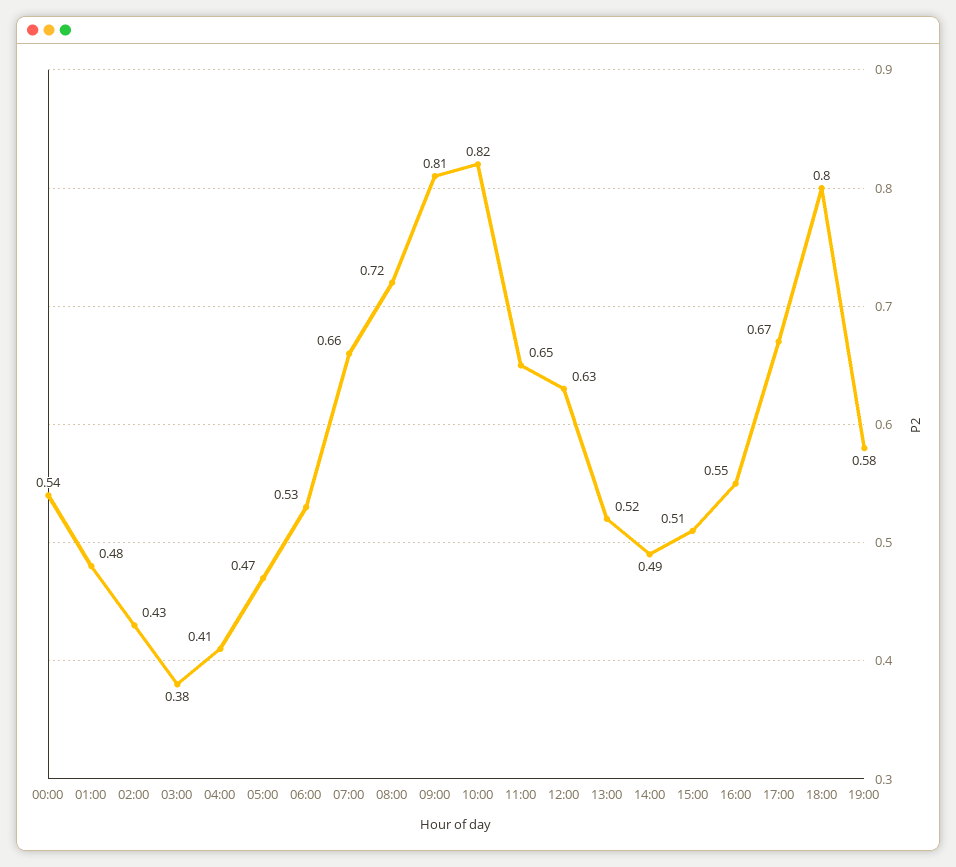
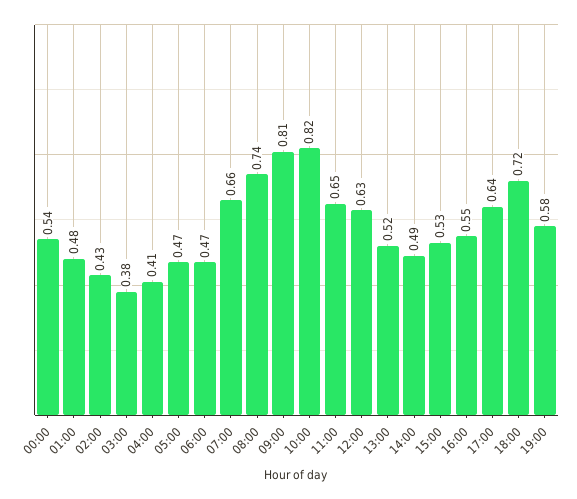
  {
    "00:00": 0.54,
    "01:00": 0.48,
    "02:00": 0.43,
    "03:00": 0.38,
    "04:00": 0.41,
    "05:00": 0.47,
-   "06:00": 0.53,
+   "06:00": 0.47,
    "07:00": 0.66,
-   "08:00": 0.72,
+   "08:00": 0.74,
    "09:00": 0.81,
    "10:00": 0.82,
    "11:00": 0.65,
    "12:00": 0.63,
    "13:00": 0.52,
    "14:00": 0.49,
-   "15:00": 0.51,
+   "15:00": 0.53,
    "16:00": 0.55,
-   "17:00": 0.67,
+   "17:00": 0.64,
-   "18:00": 0.8,
+   "18:00": 0.72,
    "19:00": 0.58
  }

